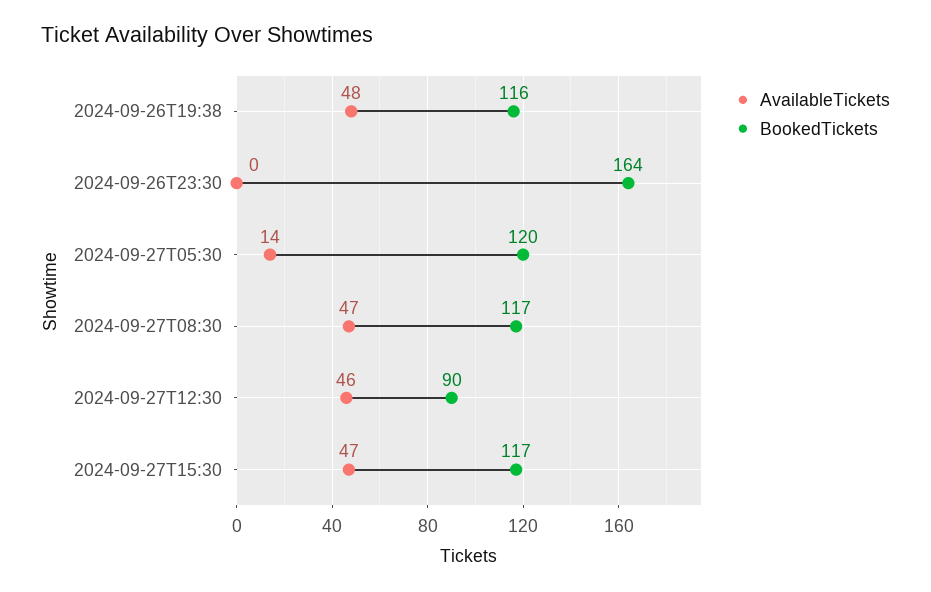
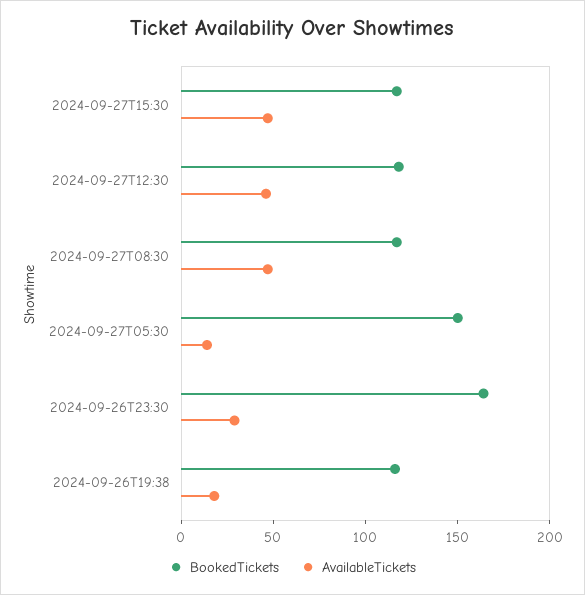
  {
    "AvailableTickets": {
-     "2024-09-26T19:38": 48,
+     "2024-09-26T19:38": 20,
-     "2024-09-26T23:30": 0,
+     "2024-09-26T23:30": 30,
      "2024-09-27T05:30": 14,
      "2024-09-27T08:30": 47,
      "2024-09-27T12:30": 46,
      "2024-09-27T15:30": 47
    },
    "BookedTickets": {
      "2024-09-26T19:38": 116,
      "2024-09-26T23:30": 164,
-     "2024-09-27T05:30": 120,
+     "2024-09-27T05:30": 150,
      "2024-09-27T08:30": 117,
-     "2024-09-27T12:30": 90,
+     "2024-09-27T12:30": 120,
      "2024-09-27T15:30": 117
    }
  }

